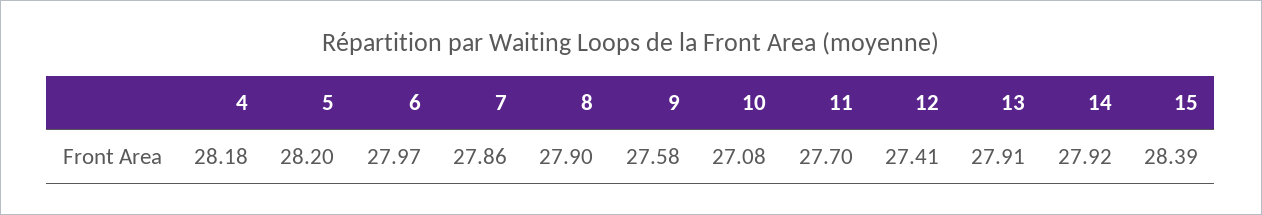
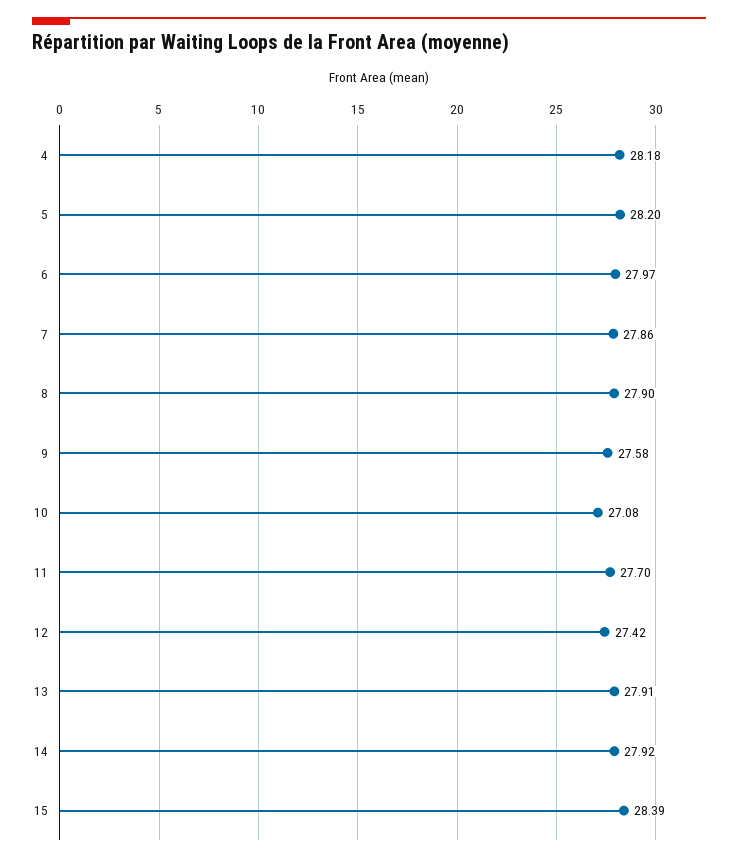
  {
    "4": 28.18,
    "5": 28.2,
    "6": 27.97,
    "7": 27.86,
    "8": 27.9,
    "9": 27.58,
    "10": 27.08,
    "11": 27.7,
-   "12": 27.41,
+   "12": 27.42,
    "13": 27.91,
    "14": 27.92,
    "15": 28.39
  }

